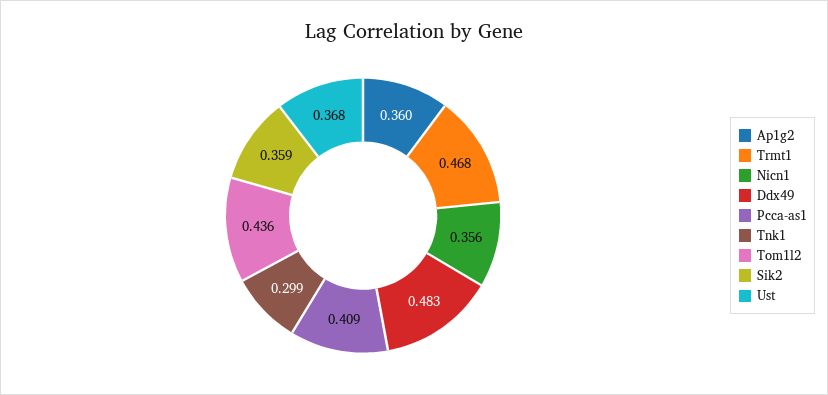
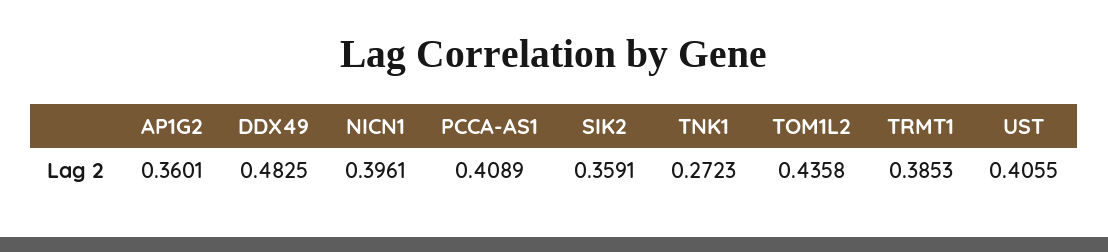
  {
    "Ap1g2": 0.3601,
-   "Trmt1": 0.468,
+   "Trmt1": 0.3853,
-   "Nicn1": 0.356,
+   "Nicn1": 0.3961,
    "Ddx49": 0.4825,
    "Pcca-as1": 0.4089,
-   "Tnk1": 0.299,
+   "Tnk1": 0.2723,
    "Tom1l2": 0.4358,
    "Sik2": 0.3591,
-   "Ust": 0.368
+   "Ust": 0.4055
  }

